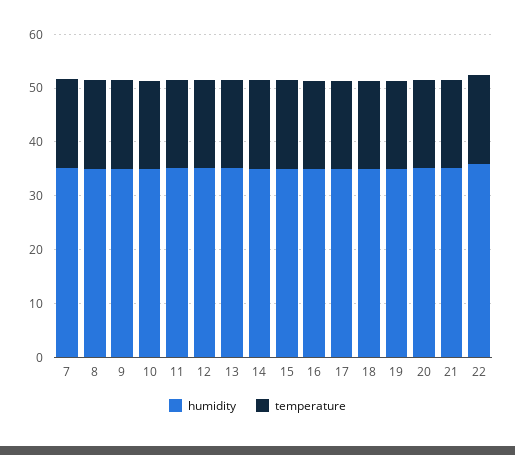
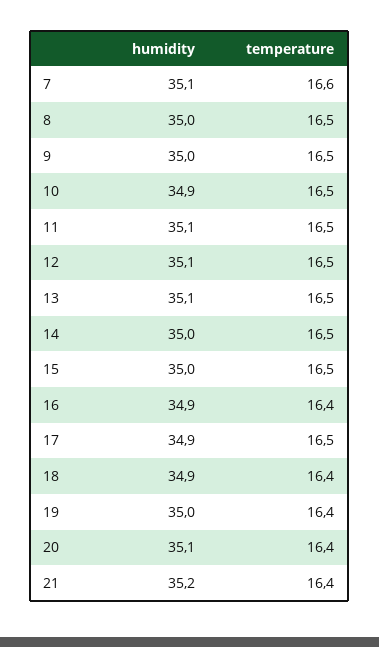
  {
    "humidity": {
      "7": 35.1,
      "8": 35,
      "9": 35,
      "10": 34.9,
      "11": 35.1,
      "12": 35.1,
      "13": 35.1,
      "14": 35,
      "15": 35,
      "16": 34.9,
      "17": 34.9,
      "18": 34.9,
      "19": 35,
      "20": 35.1,
-     "21": 35.2,
+     "21": 35.2
-     "22": 36
    },
    "temperature": {
      "7": 16.6,
      "8": 16.5,
      "9": 16.5,
      "10": 16.5,
      "11": 16.5,
      "12": 16.5,
      "13": 16.5,
      "14": 16.5,
      "15": 16.5,
      "16": 16.4,
      "17": 16.5,
      "18": 16.4,
      "19": 16.4,
      "20": 16.4,
-     "21": 16.4,
+     "21": 16.4
-     "22": 16
    }
  }

